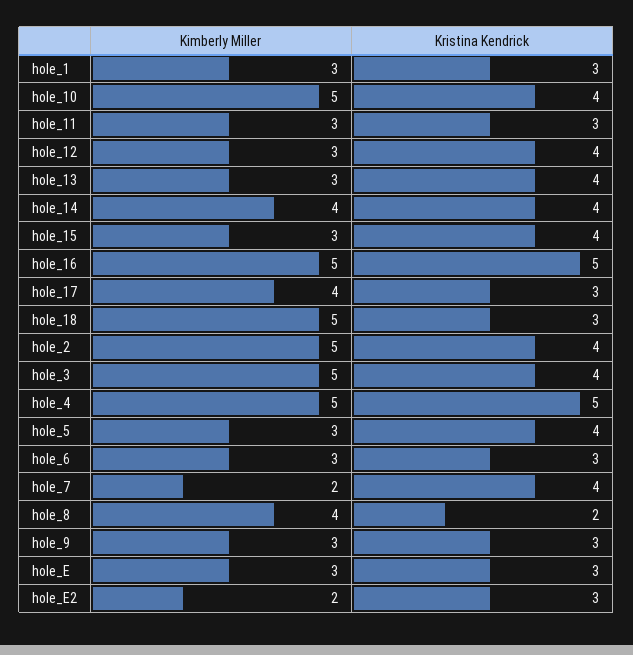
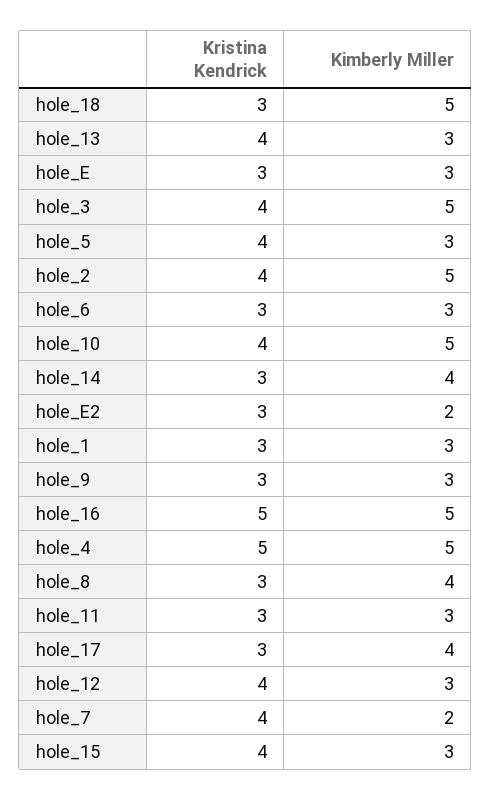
  {
    "Kimberly Miller": {
      "hole_1": 3,
      "hole_10": 5,
      "hole_11": 3,
      "hole_12": 3,
      "hole_13": 3,
      "hole_14": 4,
      "hole_15": 3,
      "hole_16": 5,
      "hole_17": 4,
      "hole_18": 5,
      "hole_2": 5,
      "hole_3": 5,
      "hole_4": 5,
      "hole_5": 3,
      "hole_6": 3,
      "hole_7": 2,
      "hole_8": 4,
      "hole_9": 3,
      "hole_E": 3,
      "hole_E2": 2
    },
    "Kristina Kendrick": {
      "hole_1": 3,
      "hole_10": 4,
      "hole_11": 3,
      "hole_12": 4,
      "hole_13": 4,
-     "hole_14": 4,
+     "hole_14": 3,
      "hole_15": 4,
      "hole_16": 5,
      "hole_17": 3,
      "hole_18": 3,
      "hole_2": 4,
      "hole_3": 4,
      "hole_4": 5,
      "hole_5": 4,
      "hole_6": 3,
      "hole_7": 4,
-     "hole_8": 2,
+     "hole_8": 3,
      "hole_9": 3,
      "hole_E": 3,
      "hole_E2": 3
    }
  }

